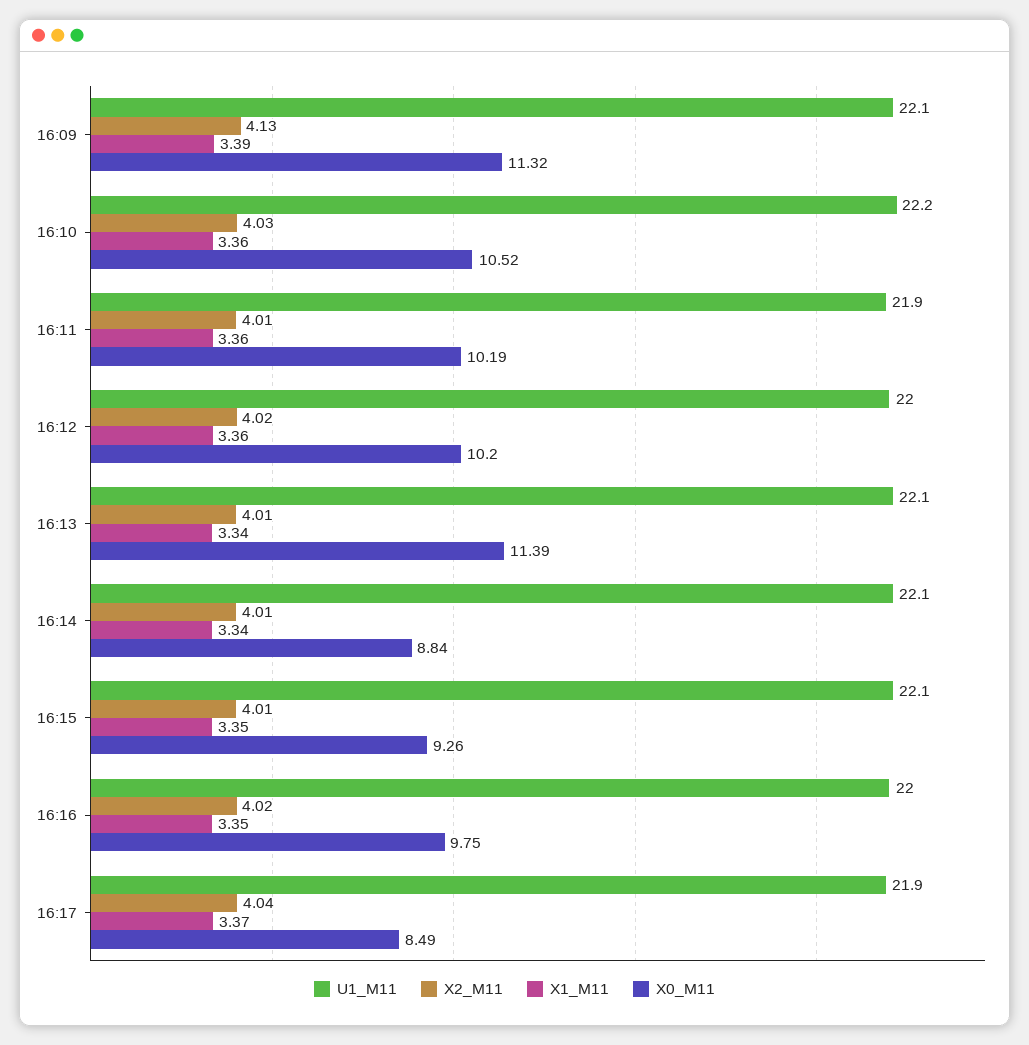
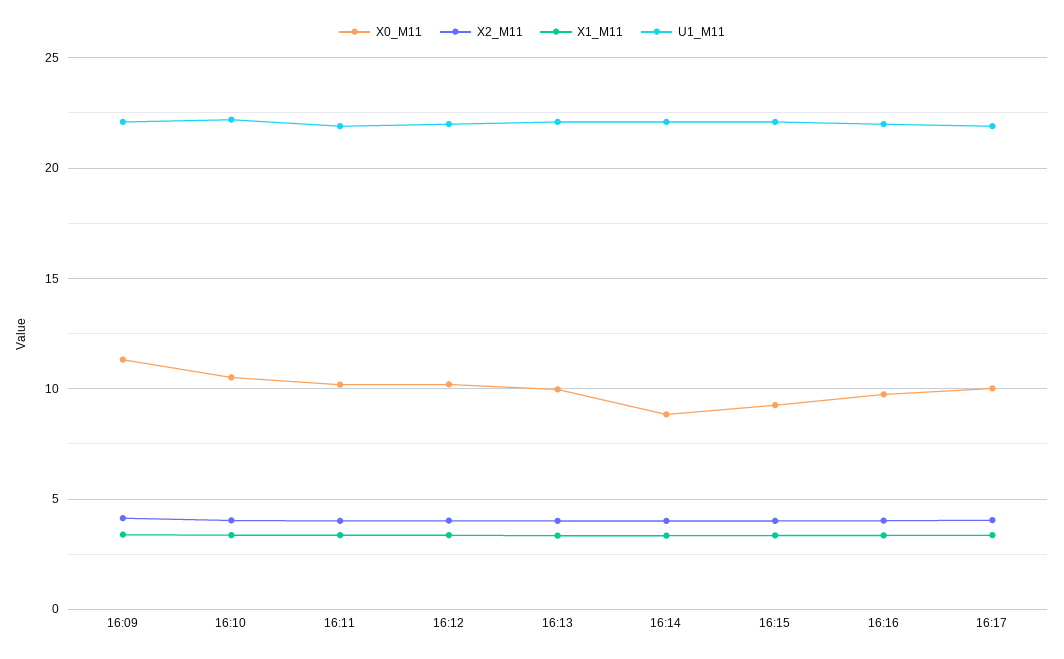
  {
    "U1_M11": {
      "16:09": 22.1,
      "16:10": 22.2,
      "16:11": 21.9,
      "16:12": 22,
      "16:13": 22.1,
      "16:14": 22.1,
      "16:15": 22.1,
      "16:16": 22,
      "16:17": 21.9
    },
    "X2_M11": {
      "16:09": 4.13,
      "16:10": 4.03,
      "16:11": 4.01,
      "16:12": 4.02,
      "16:13": 4.01,
      "16:14": 4.01,
      "16:15": 4.01,
      "16:16": 4.02,
      "16:17": 4.04
    },
    "X1_M11": {
      "16:09": 3.39,
      "16:10": 3.36,
      "16:11": 3.36,
      "16:12": 3.36,
      "16:13": 3.34,
      "16:14": 3.34,
      "16:15": 3.35,
      "16:16": 3.35,
      "16:17": 3.37
    },
    "X0_M11": {
      "16:09": 11.32,
      "16:10": 10.52,
      "16:11": 10.19,
      "16:12": 10.2,
-     "16:13": 11.39,
+     "16:13": 10,
      "16:14": 8.84,
      "16:15": 9.26,
      "16:16": 9.75,
-     "16:17": 8.49
+     "16:17": 10
    }
  }

